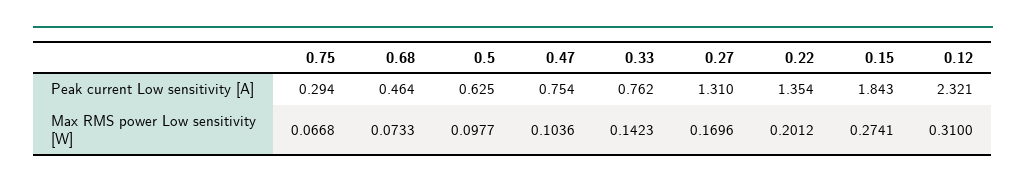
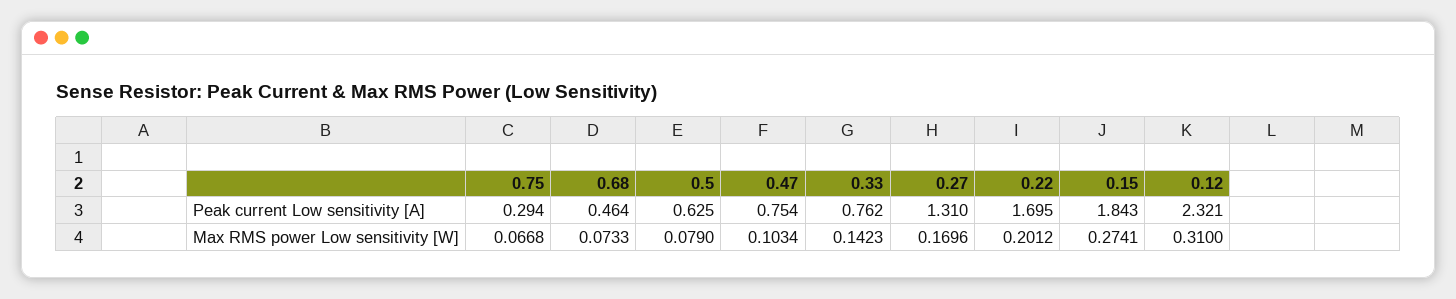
  {
    "0.75": {
      "Peak current Low sensitivity [A]": 0.294,
      "Max RMS power Low sensitivity [W]": 0.0668
    },
    "0.68": {
      "Peak current Low sensitivity [A]": 0.464,
      "Max RMS power Low sensitivity [W]": 0.0733
    },
    "0.5": {
      "Peak current Low sensitivity [A]": 0.625,
-     "Max RMS power Low sensitivity [W]": 0.0977
+     "Max RMS power Low sensitivity [W]": 0.079
    },
    "0.47": {
      "Peak current Low sensitivity [A]": 0.754,
-     "Max RMS power Low sensitivity [W]": 0.1036
+     "Max RMS power Low sensitivity [W]": 0.1034
    },
    "0.33": {
      "Peak current Low sensitivity [A]": 0.762,
      "Max RMS power Low sensitivity [W]": 0.1423
    },
    "0.27": {
      "Peak current Low sensitivity [A]": 1.31,
      "Max RMS power Low sensitivity [W]": 0.1696
    },
    "0.22": {
-     "Peak current Low sensitivity [A]": 1.354,
+     "Peak current Low sensitivity [A]": 1.695,
      "Max RMS power Low sensitivity [W]": 0.2012
    },
    "0.15": {
      "Peak current Low sensitivity [A]": 1.843,
      "Max RMS power Low sensitivity [W]": 0.2741
    },
    "0.12": {
      "Peak current Low sensitivity [A]": 2.321,
      "Max RMS power Low sensitivity [W]": 0.31
    }
  }

